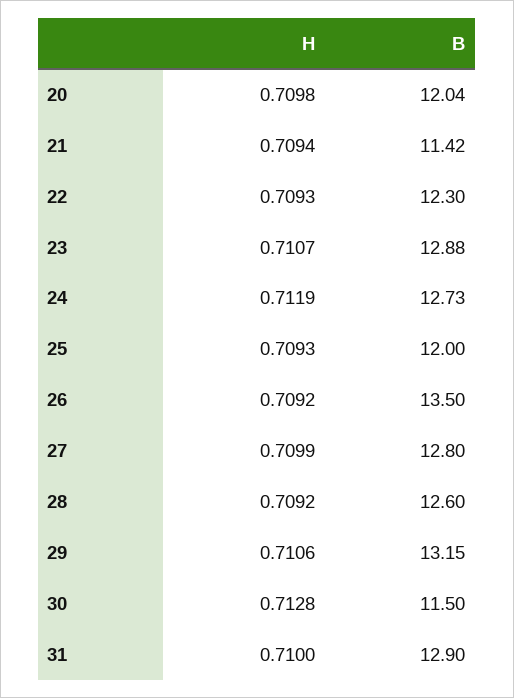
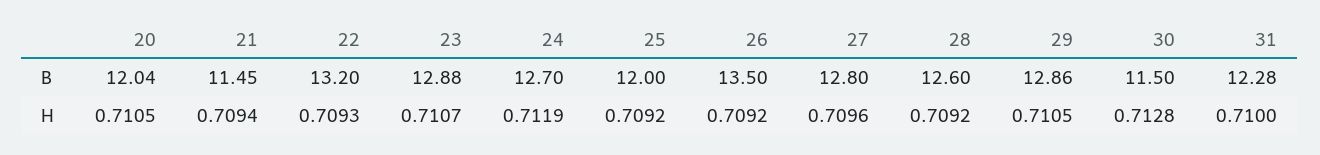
  {
    "H": {
-     "20": 0.7098,
+     "20": 0.7105,
      "21": 0.7094,
      "22": 0.7093,
      "23": 0.7107,
      "24": 0.7119,
-     "25": 0.7093,
+     "25": 0.7092,
      "26": 0.7092,
-     "27": 0.7099,
+     "27": 0.7096,
      "28": 0.7092,
-     "29": 0.7106,
+     "29": 0.7105,
      "30": 0.7128,
      "31": 0.71
    },
    "B": {
      "20": 12.04,
-     "21": 11.42,
+     "21": 11.45,
-     "22": 12.3,
+     "22": 13.2,
      "23": 12.88,
-     "24": 12.73,
+     "24": 12.7,
      "25": 12,
      "26": 13.5,
      "27": 12.8,
      "28": 12.6,
-     "29": 13.15,
+     "29": 12.86,
      "30": 11.5,
-     "31": 12.9
+     "31": 12.28
    }
  }

